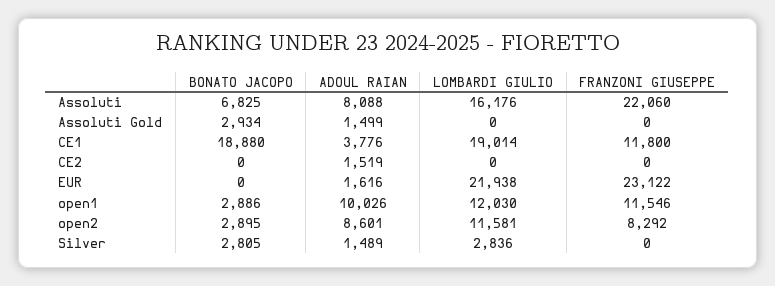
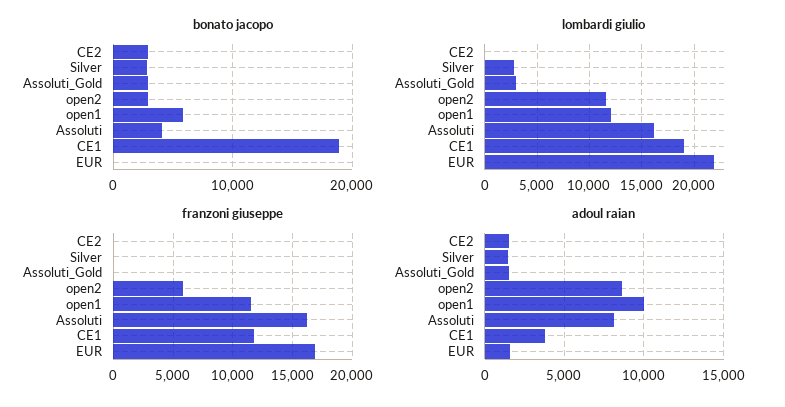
  {
    "BONATO JACOPO": {
-     "Assoluti": 6825,
+     "Assoluti": 4000,
      "Assoluti Gold": 2934,
      "CE1": 18880,
-     "CE2": 0,
+     "CE2": 3000,
      "EUR": 0,
-     "open1": 2886,
+     "open1": 6000,
      "open2": 2895,
      "Silver": 2805
    },
    "ADOUL RAIAN": {
      "Assoluti": 8088,
      "Assoluti Gold": 1499,
      "CE1": 3776,
      "CE2": 1519,
      "EUR": 1616,
      "open1": 10026,
      "open2": 8601,
      "Silver": 1489
    },
    "LOMBARDI GIULIO": {
      "Assoluti": 16176,
-     "Assoluti Gold": 0,
+     "Assoluti Gold": 3000,
      "CE1": 19014,
      "CE2": 0,
      "EUR": 21938,
      "open1": 12030,
      "open2": 11581,
      "Silver": 2836
    },
    "FRANZONI GIUSEPPE": {
-     "Assoluti": 22060,
+     "Assoluti": 16000,
      "Assoluti Gold": 0,
      "CE1": 11800,
      "CE2": 0,
-     "EUR": 23122,
+     "EUR": 17000,
      "open1": 11546,
-     "open2": 8292,
+     "open2": 6000,
      "Silver": 0
    }
  }

